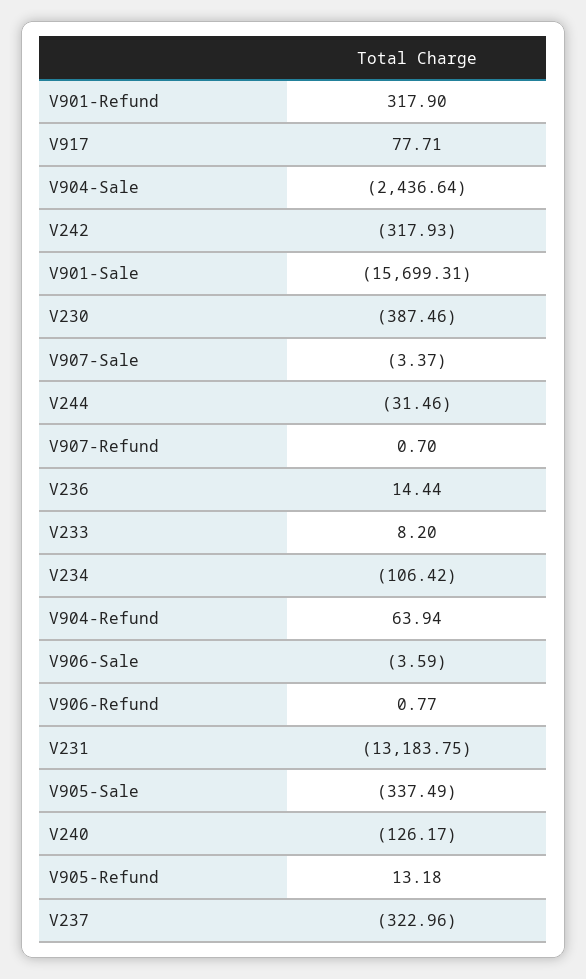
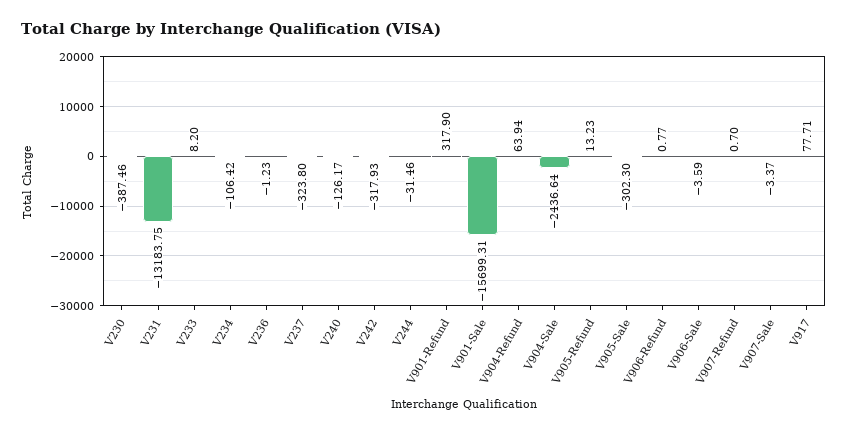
  {
    "V901-Refund": 317.9,
    "V917": 77.71,
    "V904-Sale": -2436.64,
    "V242": -317.93,
    "V901-Sale": -15699.31,
    "V230": -387.46,
    "V907-Sale": -3.37,
    "V244": -31.46,
    "V907-Refund": 0.7,
-   "V236": 14.44,
+   "V236": -1.23,
    "V233": 8.2,
    "V234": -106.42,
    "V904-Refund": 63.94,
    "V906-Sale": -3.59,
    "V906-Refund": 0.77,
    "V231": -13183.75,
-   "V905-Sale": -337.49,
+   "V905-Sale": -302.3,
    "V240": -126.17,
-   "V905-Refund": 13.18,
+   "V905-Refund": 13.23,
-   "V237": -322.96
+   "V237": -323.8
  }

